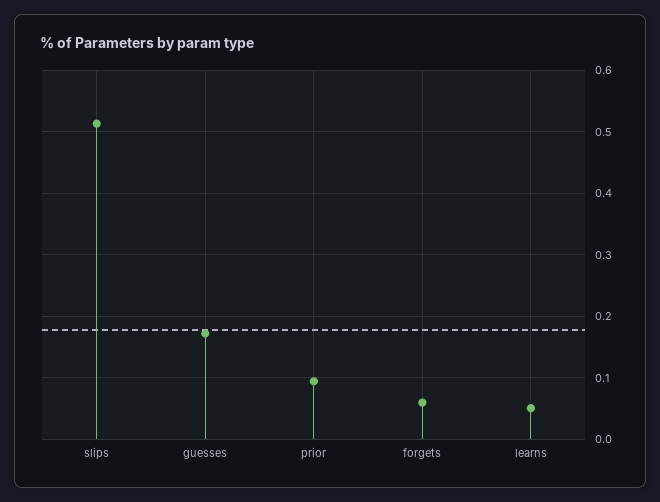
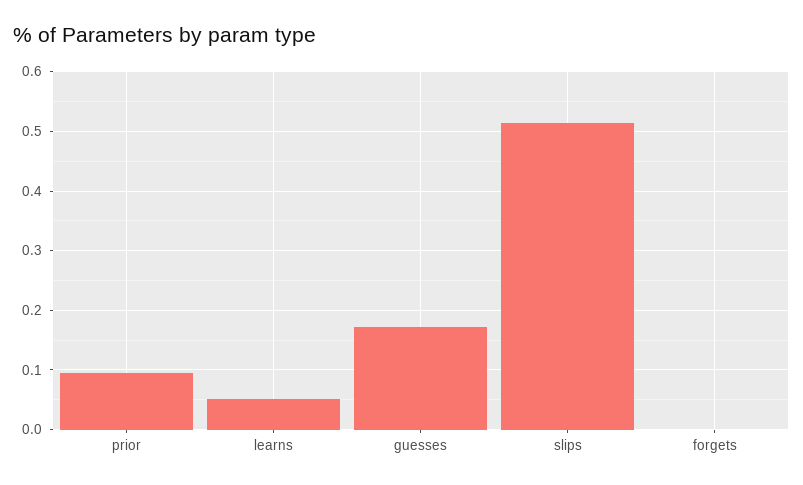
  {
    "slips": 0.51,
    "guesses": 0.17,
    "prior": 0.09,
-   "forgets": 0.06,
+   "forgets": 0,
    "learns": 0.05
  }

